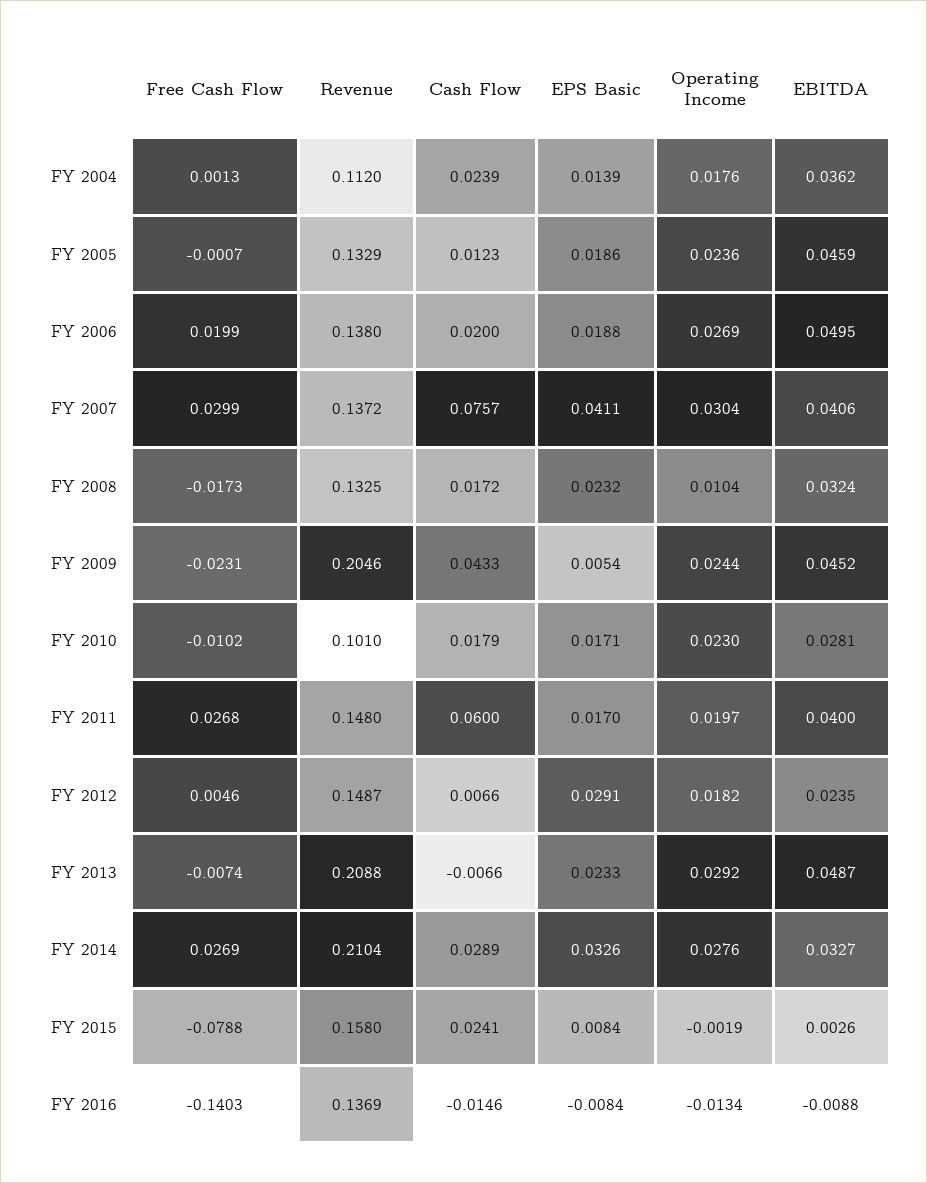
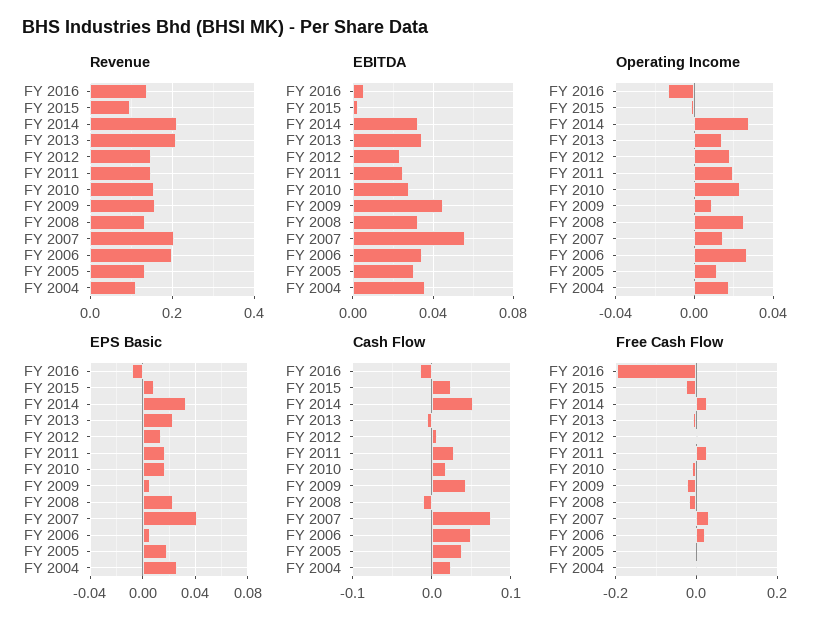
  {
    "Free Cash Flow": {
      "FY 2004": 0.0013,
      "FY 2005": -0.0007,
      "FY 2006": 0.0199,
      "FY 2007": 0.0299,
      "FY 2008": -0.0173,
      "FY 2009": -0.0231,
      "FY 2010": -0.0102,
      "FY 2011": 0.0268,
      "FY 2012": 0.0046,
      "FY 2013": -0.0074,
      "FY 2014": 0.0269,
-     "FY 2015": -0.0788,
+     "FY 2015": -0.02,
-     "FY 2016": -0.1403
+     "FY 2016": -0.2
    },
    "Revenue": {
      "FY 2004": 0.112,
      "FY 2005": 0.1329,
-     "FY 2006": 0.138,
+     "FY 2006": 0.2,
-     "FY 2007": 0.1372,
+     "FY 2007": 0.2,
      "FY 2008": 0.1325,
-     "FY 2009": 0.2046,
+     "FY 2009": 0.16,
-     "FY 2010": 0.101,
+     "FY 2010": 0.16,
      "FY 2011": 0.148,
      "FY 2012": 0.1487,
      "FY 2013": 0.2088,
      "FY 2014": 0.2104,
-     "FY 2015": 0.158,
+     "FY 2015": 0.1,
      "FY 2016": 0.1369
    },
    "Cash Flow": {
      "FY 2004": 0.0239,
-     "FY 2005": 0.0123,
+     "FY 2005": 0.04,
-     "FY 2006": 0.02,
+     "FY 2006": 0.05,
      "FY 2007": 0.0757,
-     "FY 2008": 0.0172,
+     "FY 2008": -0.01,
      "FY 2009": 0.0433,
      "FY 2010": 0.0179,
-     "FY 2011": 0.06,
+     "FY 2011": 0.03,
      "FY 2012": 0.0066,
      "FY 2013": -0.0066,
-     "FY 2014": 0.0289,
+     "FY 2014": 0.05,
      "FY 2015": 0.0241,
      "FY 2016": -0.0146
    },
    "EPS Basic": {
-     "FY 2004": 0.0139,
+     "FY 2004": 0.025,
      "FY 2005": 0.0186,
-     "FY 2006": 0.0188,
+     "FY 2006": 0.005,
      "FY 2007": 0.0411,
      "FY 2008": 0.0232,
      "FY 2009": 0.0054,
      "FY 2010": 0.0171,
      "FY 2011": 0.017,
-     "FY 2012": 0.0291,
+     "FY 2012": 0.015,
      "FY 2013": 0.0233,
      "FY 2014": 0.0326,
      "FY 2015": 0.0084,
      "FY 2016": -0.0084
    },
    "Operating Income": {
      "FY 2004": 0.0176,
-     "FY 2005": 0.0236,
+     "FY 2005": 0.01,
      "FY 2006": 0.0269,
-     "FY 2007": 0.0304,
+     "FY 2007": 0.015,
-     "FY 2008": 0.0104,
+     "FY 2008": 0.025,
-     "FY 2009": 0.0244,
+     "FY 2009": 0.01,
      "FY 2010": 0.023,
      "FY 2011": 0.0197,
      "FY 2012": 0.0182,
-     "FY 2013": 0.0292,
+     "FY 2013": 0.015,
      "FY 2014": 0.0276,
      "FY 2015": -0.0019,
      "FY 2016": -0.0134
    },
    "EBITDA": {
      "FY 2004": 0.0362,
-     "FY 2005": 0.0459,
+     "FY 2005": 0.03,
-     "FY 2006": 0.0495,
+     "FY 2006": 0.035,
-     "FY 2007": 0.0406,
+     "FY 2007": 0.055,
      "FY 2008": 0.0324,
      "FY 2009": 0.0452,
      "FY 2010": 0.0281,
-     "FY 2011": 0.04,
+     "FY 2011": 0.025,
      "FY 2012": 0.0235,
-     "FY 2013": 0.0487,
+     "FY 2013": 0.035,
      "FY 2014": 0.0327,
      "FY 2015": 0.0026,
-     "FY 2016": -0.0088
+     "FY 2016": 0.005
    }
  }

